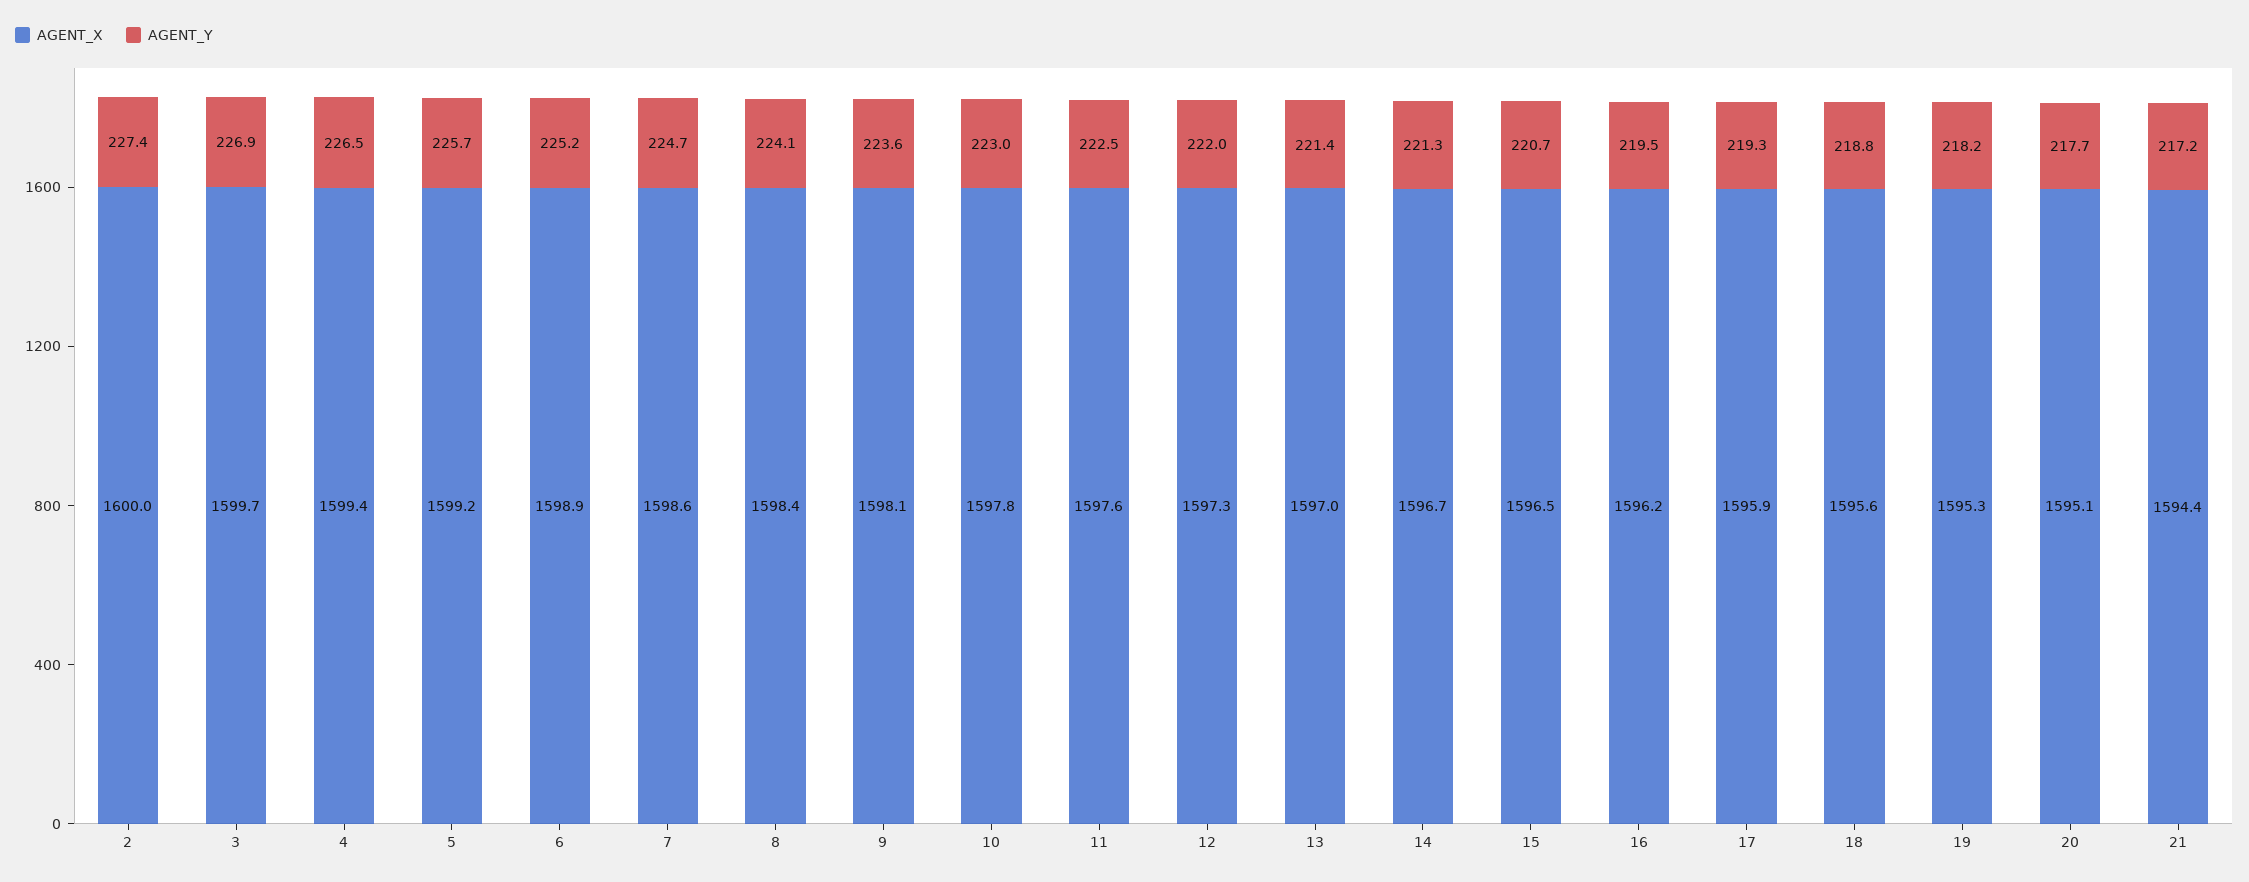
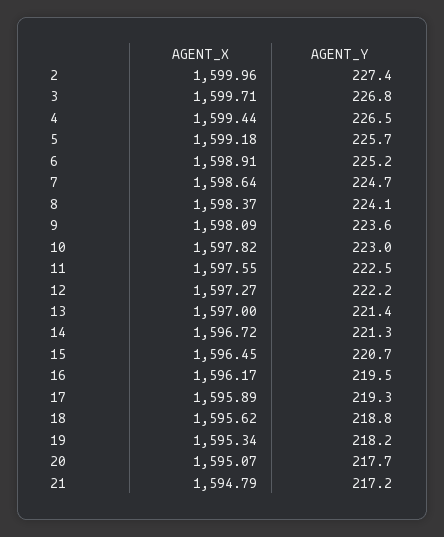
  {
    "AGENT_X": {
      "2": 1599.96,
      "3": 1599.71,
      "4": 1599.44,
      "5": 1599.18,
      "6": 1598.91,
      "7": 1598.64,
      "8": 1598.37,
      "9": 1598.09,
      "10": 1597.82,
      "11": 1597.55,
      "12": 1597.27,
      "13": 1597,
      "14": 1596.72,
      "15": 1596.45,
      "16": 1596.17,
      "17": 1595.89,
      "18": 1595.62,
      "19": 1595.34,
      "20": 1595.07,
-     "21": 1594.4
+     "21": 1594.79
    },
    "AGENT_Y": {
      "2": 227.4,
-     "3": 226.9,
+     "3": 226.8,
      "4": 226.5,
      "5": 225.7,
      "6": 225.2,
      "7": 224.7,
      "8": 224.1,
      "9": 223.6,
      "10": 223,
      "11": 222.5,
-     "12": 222,
+     "12": 222.2,
      "13": 221.4,
      "14": 221.3,
      "15": 220.7,
      "16": 219.5,
      "17": 219.3,
      "18": 218.8,
      "19": 218.2,
      "20": 217.7,
      "21": 217.2
    }
  }

